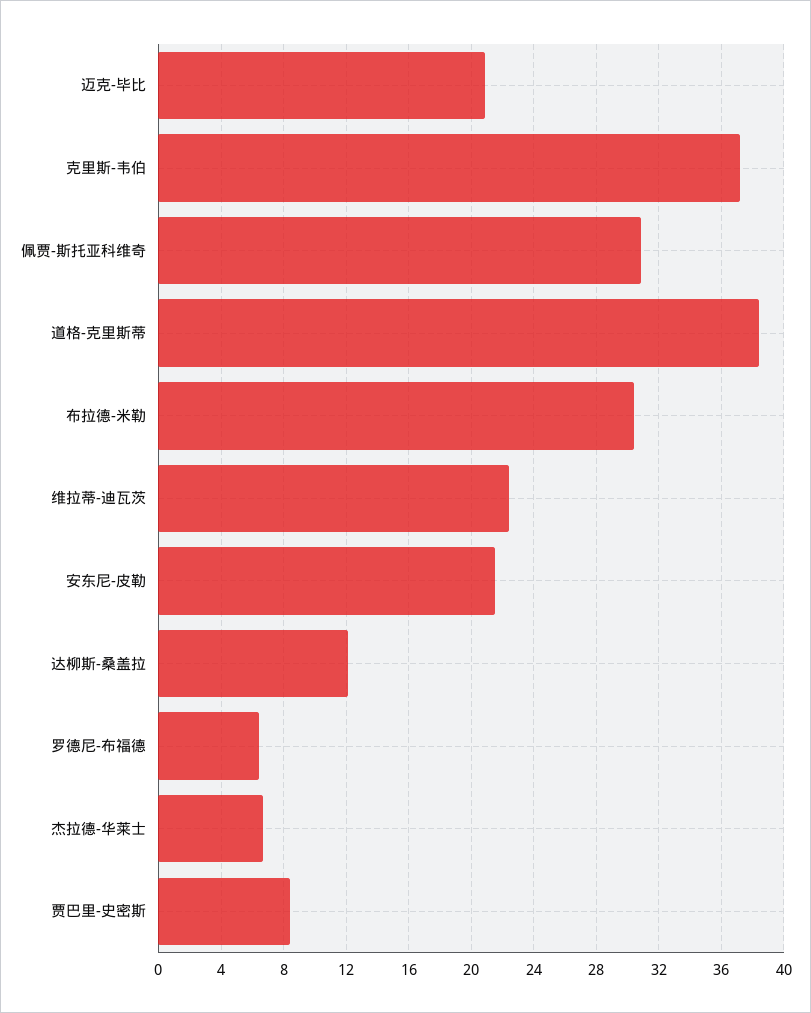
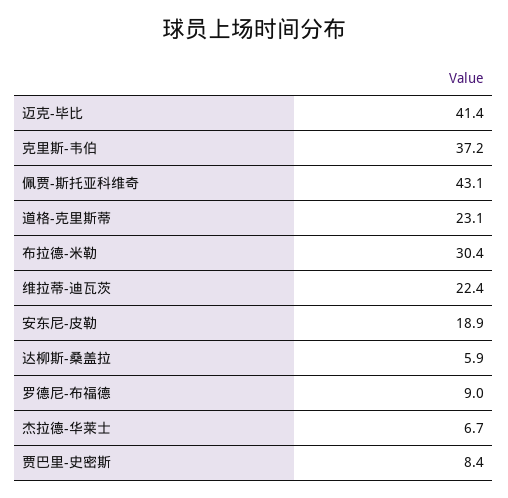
  {
-   "迈克-毕比": 21,
+   "迈克-毕比": 41.4,
    "克里斯-韦伯": 37.2,
-   "佩贾-斯托亚科维奇": 31,
+   "佩贾-斯托亚科维奇": 43.1,
-   "道格-克里斯蒂": 38.5,
+   "道格-克里斯蒂": 23.1,
    "布拉德-米勒": 30.4,
    "维拉蒂-迪瓦茨": 22.4,
-   "安东尼-皮勒": 21.5,
+   "安东尼-皮勒": 18.9,
-   "达柳斯-桑盖拉": 12,
+   "达柳斯-桑盖拉": 5.9,
-   "罗德尼-布福德": 6.5,
+   "罗德尼-布福德": 9,
    "杰拉德-华莱士": 6.7,
    "贾巴里-史密斯": 8.4
  }

